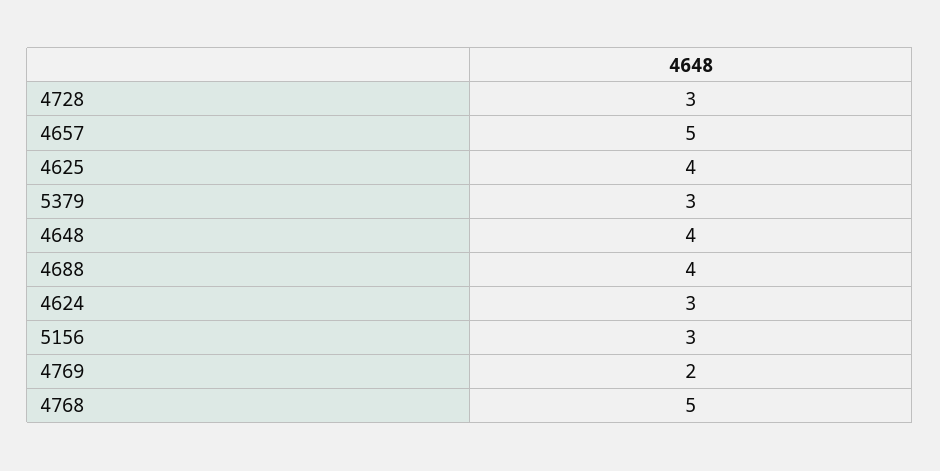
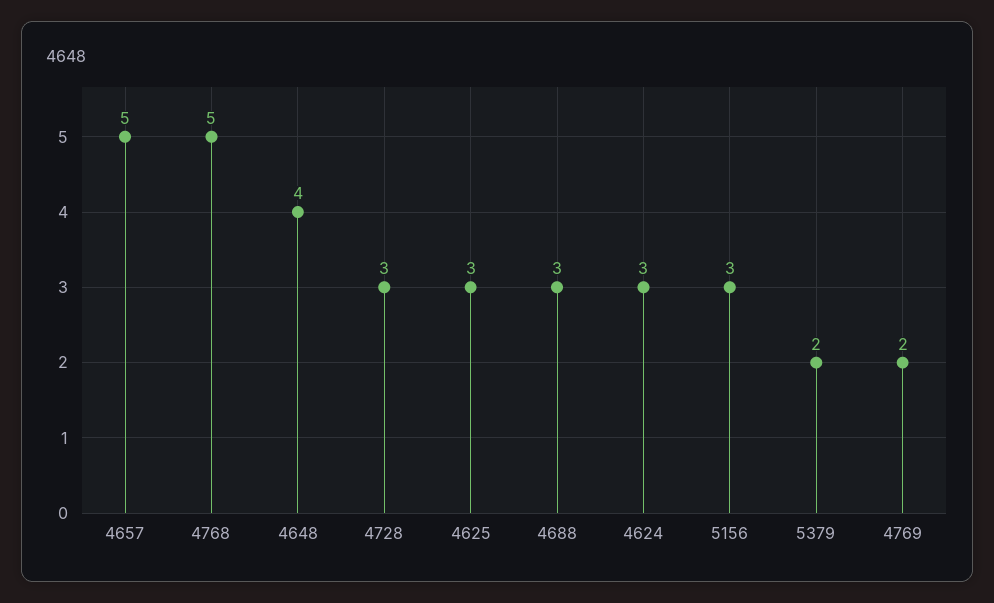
  {
    "4728": 3,
    "4657": 5,
-   "4625": 4,
+   "4625": 3,
-   "5379": 3,
+   "5379": 2,
    "4648": 4,
-   "4688": 4,
+   "4688": 3,
    "4624": 3,
    "5156": 3,
    "4769": 2,
    "4768": 5
  }

